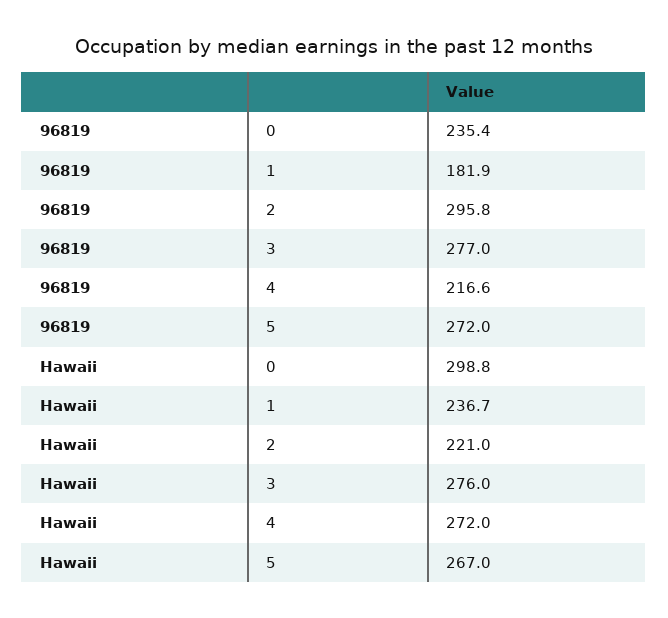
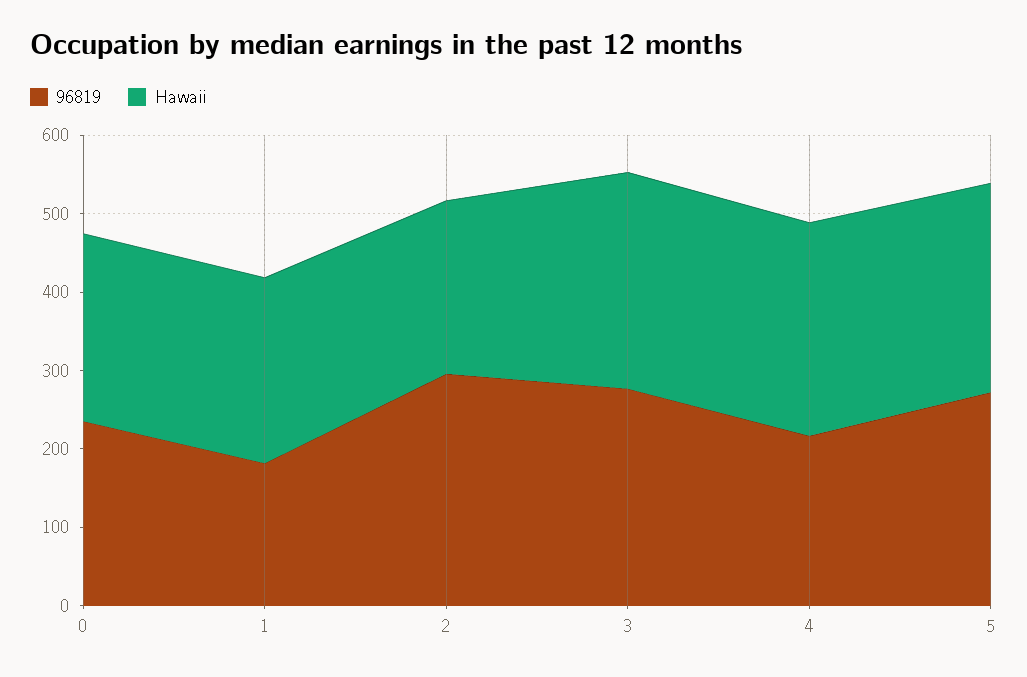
  {
    "96819": {
      "0": 235.4,
      "1": 181.9,
      "2": 295.8,
      "3": 277,
      "4": 216.6,
      "5": 272
    },
    "Hawaii": {
-     "0": 298.8,
+     "0": 240,
      "1": 236.7,
      "2": 221,
      "3": 276,
      "4": 272,
      "5": 267
    }
  }

